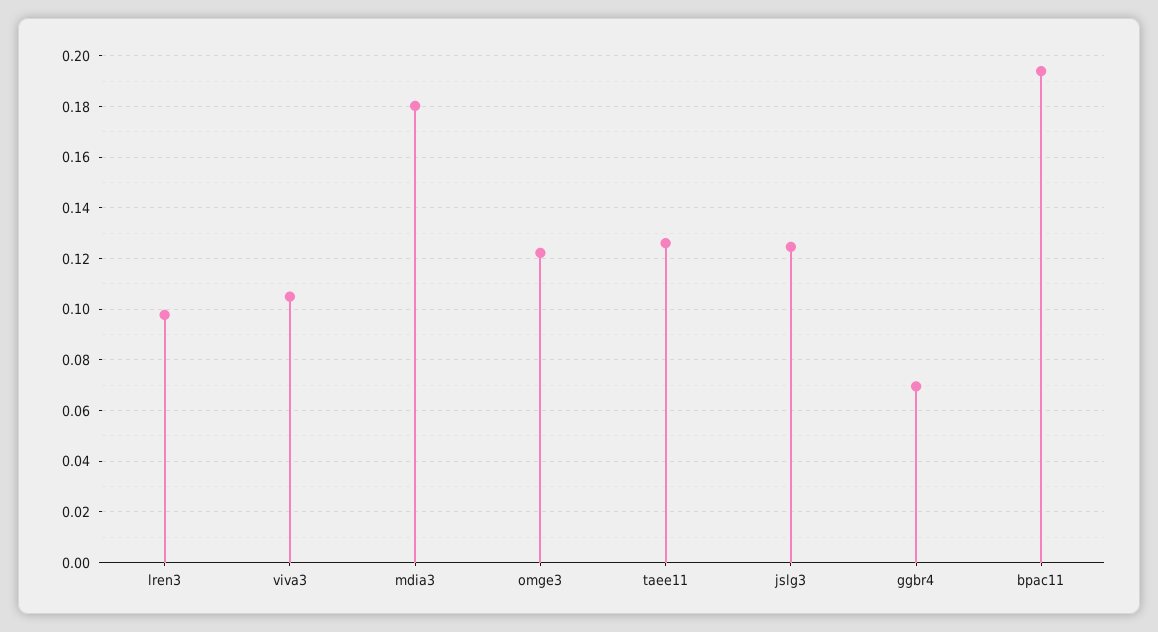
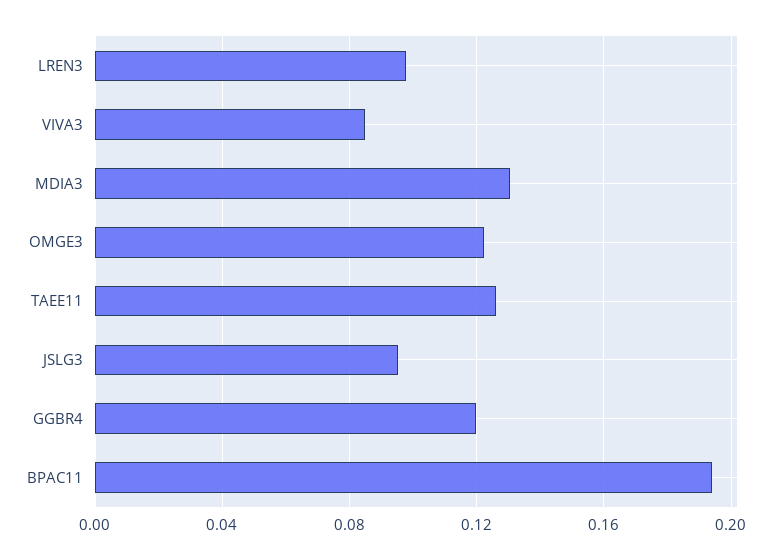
  {
    "lren3": 0.0975,
-   "viva3": 0.105,
+   "viva3": 0.085,
-   "mdia3": 0.18,
+   "mdia3": 0.13,
    "omge3": 0.1225,
    "taee11": 0.125,
-   "jslg3": 0.125,
+   "jslg3": 0.095,
-   "ggbr4": 0.07,
+   "ggbr4": 0.12,
    "bpac11": 0.195
  }

